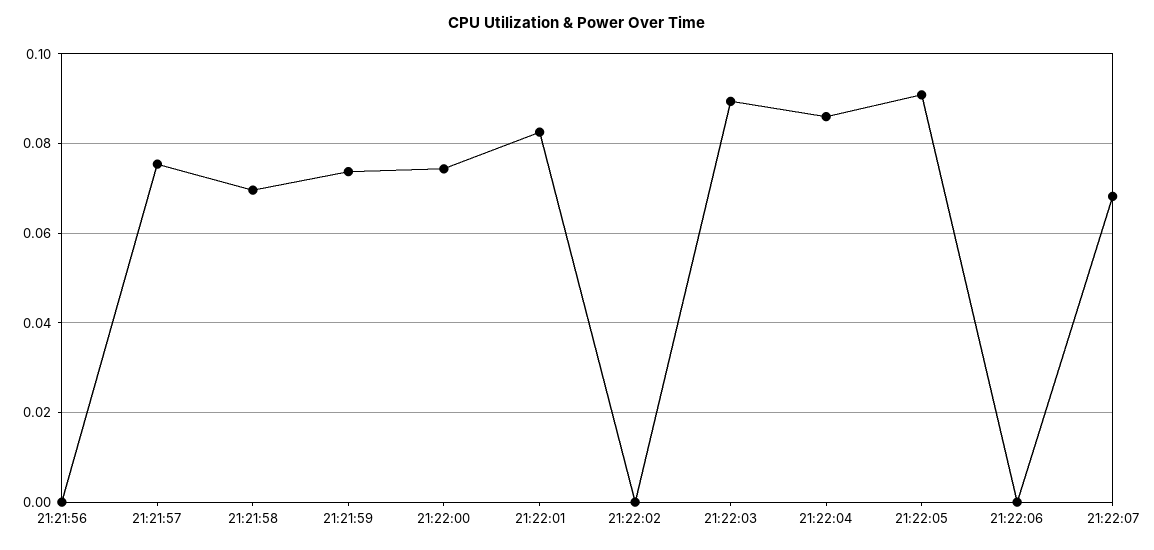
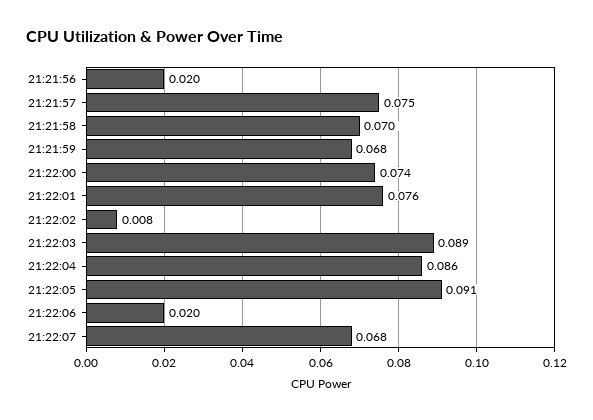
  {
-   "21:21:56": 0,
+   "21:21:56": 0.02,
    "21:21:57": 0.075,
    "21:21:58": 0.07,
-   "21:21:59": 0.074,
+   "21:21:59": 0.068,
    "21:22:00": 0.074,
-   "21:22:01": 0.082,
+   "21:22:01": 0.076,
-   "21:22:02": 0,
+   "21:22:02": 0.008,
    "21:22:03": 0.089,
    "21:22:04": 0.086,
    "21:22:05": 0.091,
-   "21:22:06": 0,
+   "21:22:06": 0.02,
    "21:22:07": 0.068
  }

